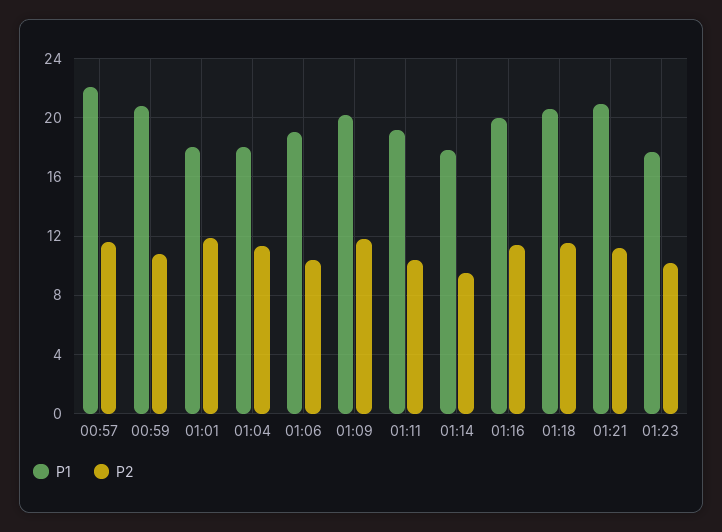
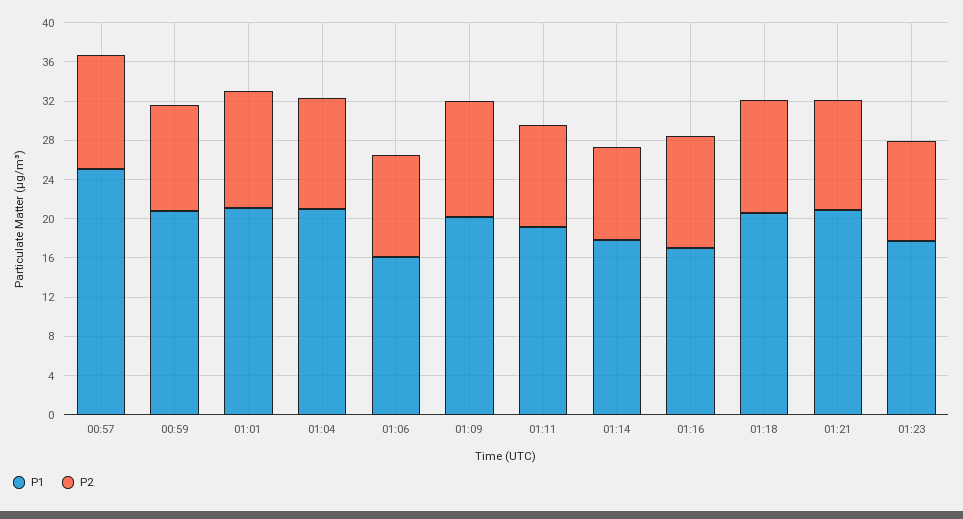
  {
    "P1": {
-     "00:57": 22,
+     "00:57": 25,
      "00:59": 21,
-     "01:01": 18,
+     "01:01": 21,
-     "01:04": 18,
+     "01:04": 21,
-     "01:06": 19,
+     "01:06": 16,
      "01:09": 20,
      "01:11": 19,
      "01:14": 18,
-     "01:16": 20,
+     "01:16": 17,
      "01:18": 20.5,
      "01:21": 21,
      "01:23": 17.5
    },
    "P2": {
      "00:57": 11.5,
      "00:59": 11,
      "01:01": 12,
      "01:04": 11.5,
      "01:06": 10.5,
      "01:09": 12,
      "01:11": 10.5,
      "01:14": 9.5,
      "01:16": 11.5,
      "01:18": 11.5,
      "01:21": 11,
      "01:23": 10
    }
  }

